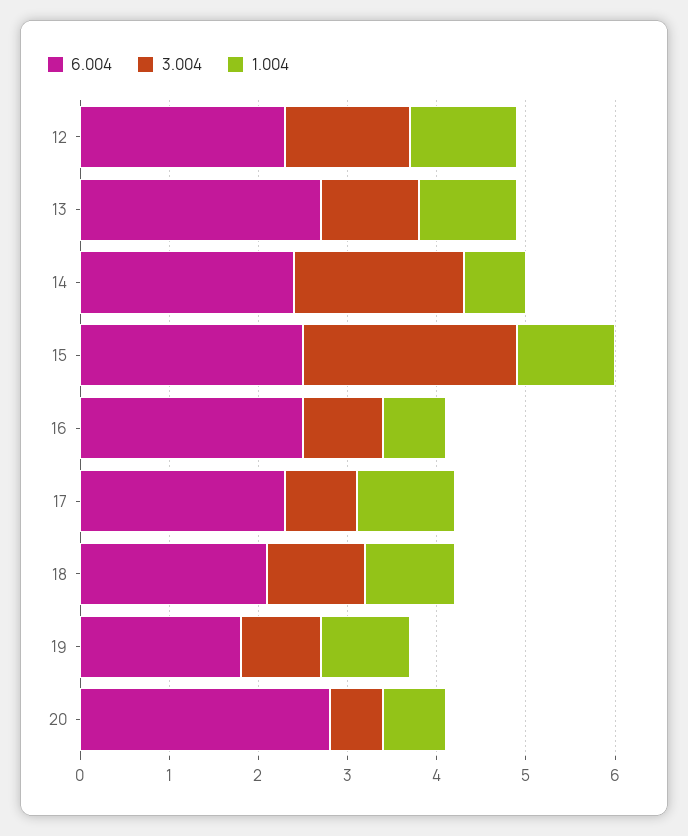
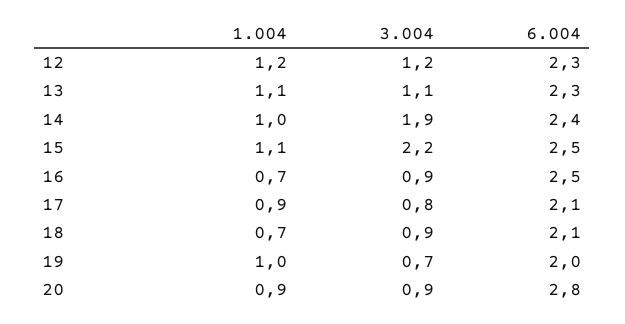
  {
    "6.004": {
      "12": 2.3,
-     "13": 2.7,
+     "13": 2.3,
      "14": 2.4,
      "15": 2.5,
      "16": 2.5,
-     "17": 2.3,
+     "17": 2.1,
      "18": 2.1,
-     "19": 1.8,
+     "19": 2,
      "20": 2.8
    },
    "3.004": {
-     "12": 1.4,
+     "12": 1.2,
      "13": 1.1,
      "14": 1.9,
-     "15": 2.4,
+     "15": 2.2,
      "16": 0.9,
      "17": 0.8,
-     "18": 1.1,
+     "18": 0.9,
-     "19": 0.9,
+     "19": 0.7,
-     "20": 0.6
+     "20": 0.9
    },
    "1.004": {
      "12": 1.2,
      "13": 1.1,
-     "14": 0.7,
+     "14": 1,
      "15": 1.1,
      "16": 0.7,
-     "17": 1.1,
+     "17": 0.9,
-     "18": 1,
+     "18": 0.7,
      "19": 1,
-     "20": 0.7
+     "20": 0.9
    }
  }

